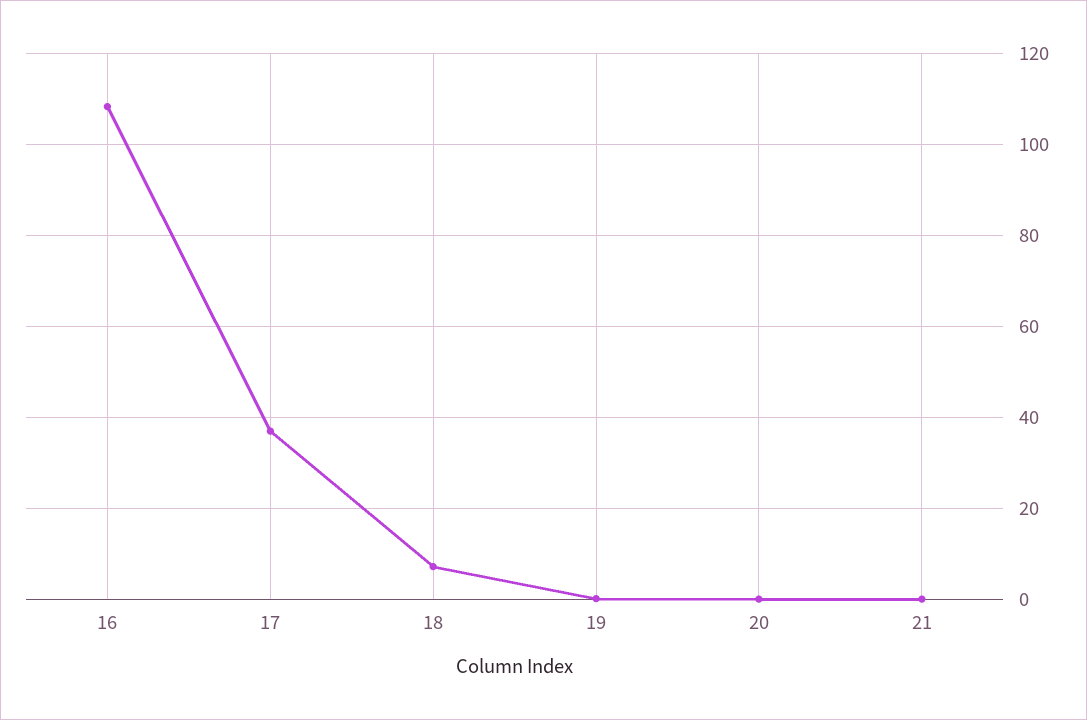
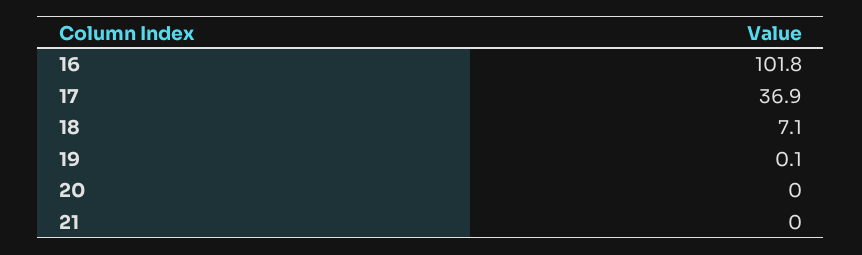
  {
-   "16": 108,
+   "16": 101.8,
    "17": 36.9,
    "18": 7.1,
    "19": 0.1,
    "20": 0,
    "21": 0
  }

